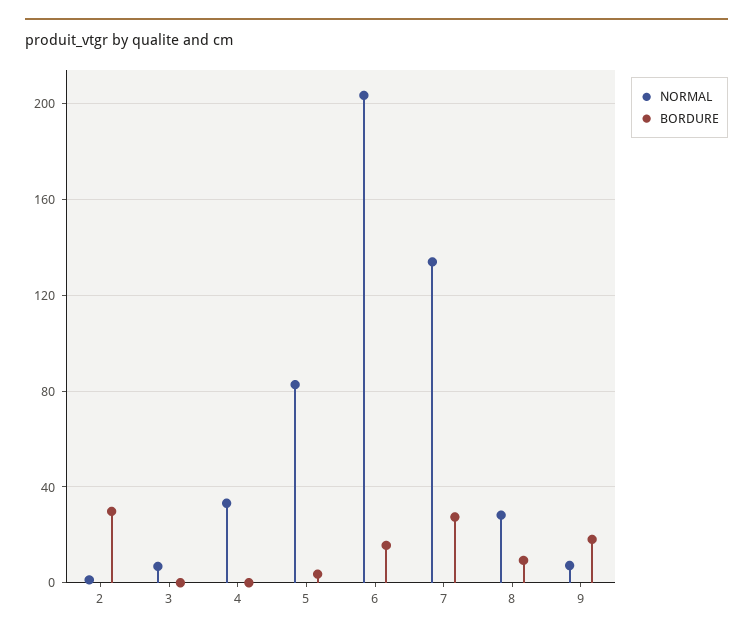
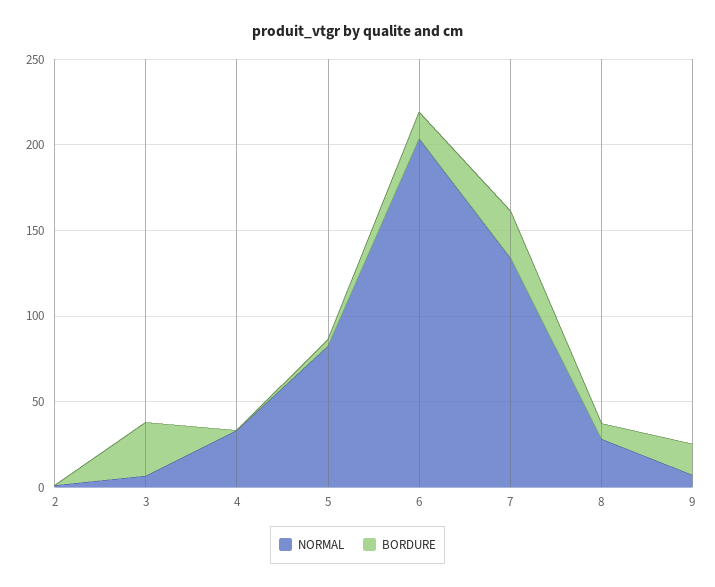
  {
    "NORMAL": {
      "2": 0,
      "3": 5,
      "4": 35,
      "5": 85,
      "6": 205,
      "7": 135,
      "8": 30,
      "9": 5
    },
    "BORDURE": {
-     "2": 30,
+     "2": 0,
-     "3": 0,
+     "3": 30,
      "4": 0,
      "5": 5,
      "6": 15,
      "7": 25,
      "8": 10,
      "9": 20
    }
  }

